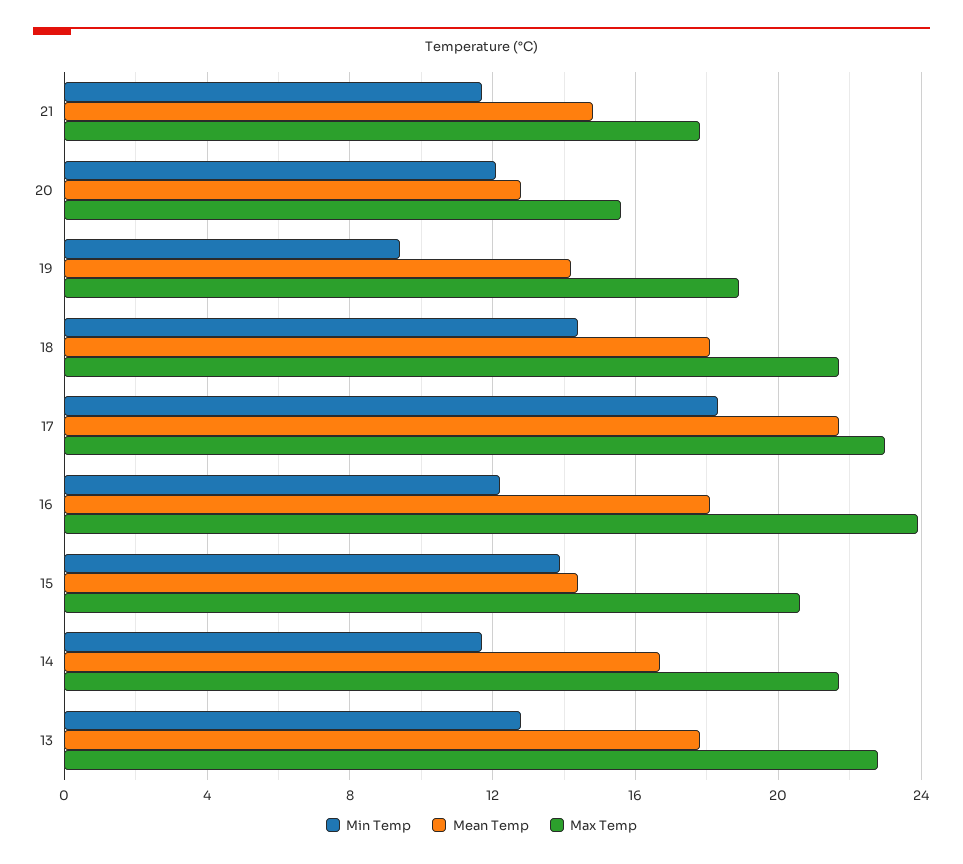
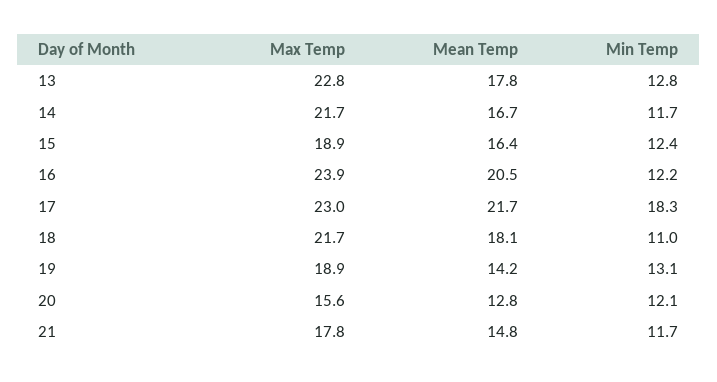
  {
    "Min Temp": {
      "21": 11.7,
      "20": 12.1,
-     "19": 9.5,
+     "19": 13.1,
-     "18": 14.5,
+     "18": 11,
      "17": 18.3,
      "16": 12.2,
-     "15": 14,
+     "15": 12.4,
      "14": 11.7,
      "13": 12.8
    },
    "Mean Temp": {
      "21": 14.8,
      "20": 12.8,
      "19": 14.2,
      "18": 18.1,
      "17": 21.7,
-     "16": 18,
+     "16": 20.5,
-     "15": 14.5,
+     "15": 16.4,
      "14": 16.7,
      "13": 17.8
    },
    "Max Temp": {
      "21": 17.8,
      "20": 15.6,
      "19": 18.9,
      "18": 21.7,
      "17": 23,
      "16": 23.9,
-     "15": 20.5,
+     "15": 18.9,
      "14": 21.7,
      "13": 22.8
    }
  }

